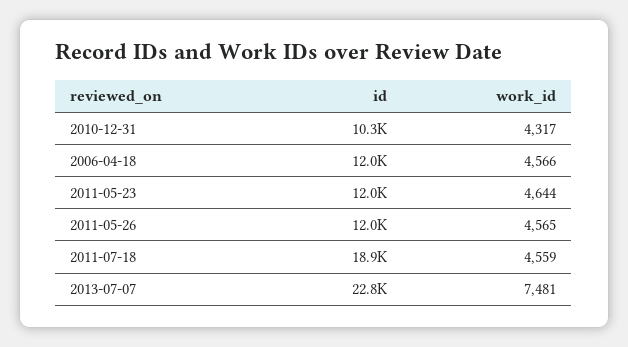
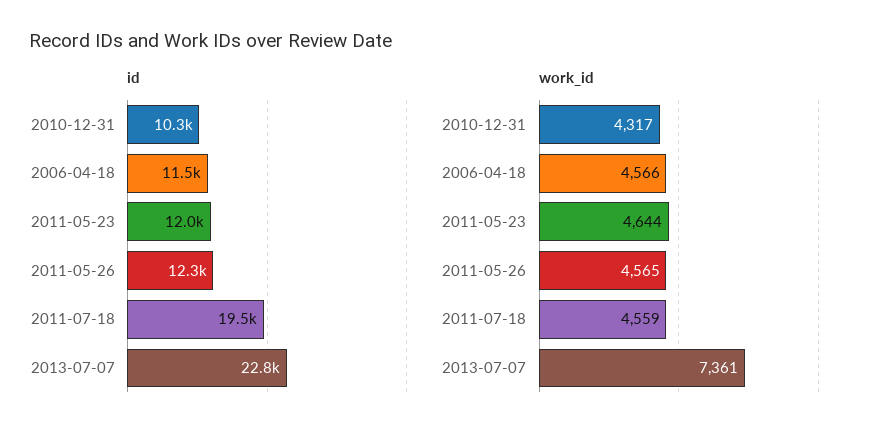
  {
    "id": {
      "2010-12-31": 10300,
-     "2006-04-18": 12000,
+     "2006-04-18": 11500,
      "2011-05-23": 12000,
-     "2011-05-26": 12000,
+     "2011-05-26": 12300,
-     "2011-07-18": 18900,
+     "2011-07-18": 19500,
      "2013-07-07": 22800
    },
    "work_id": {
      "2010-12-31": 4317,
      "2006-04-18": 4566,
      "2011-05-23": 4644,
      "2011-05-26": 4565,
      "2011-07-18": 4559,
-     "2013-07-07": 7481
+     "2013-07-07": 7361
    }
  }

